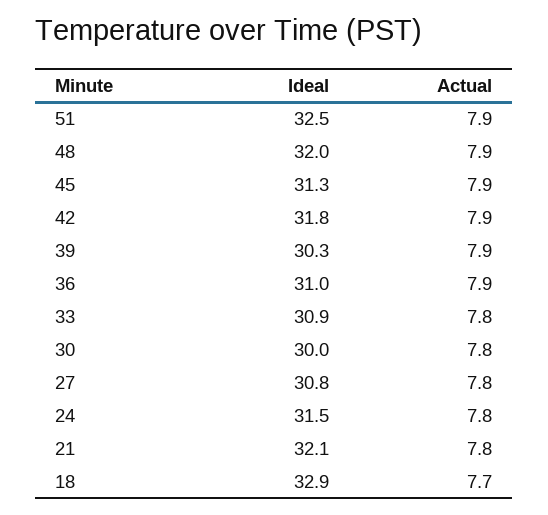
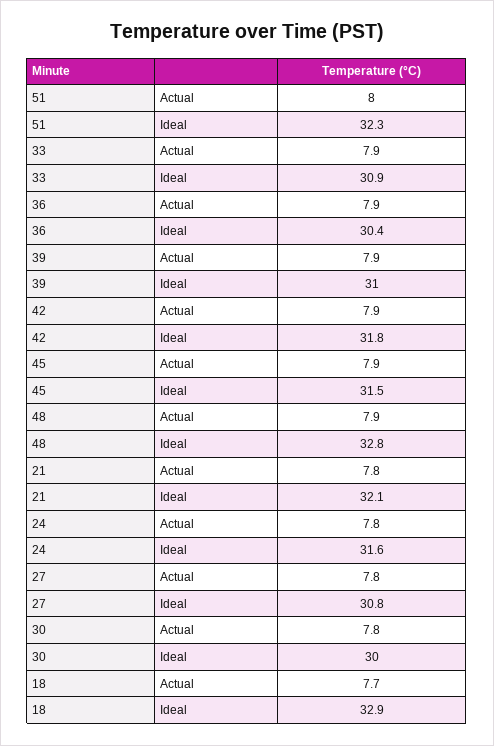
  {
    "Ideal": {
-     "51": 32.5,
+     "51": 32.3,
-     "48": 32,
+     "48": 32.8,
-     "45": 31.3,
+     "45": 31.5,
      "42": 31.8,
-     "39": 30.3,
+     "39": 31,
-     "36": 31,
+     "36": 30.4,
      "33": 30.9,
      "30": 30,
      "27": 30.8,
-     "24": 31.5,
+     "24": 31.6,
      "21": 32.1,
      "18": 32.9
    },
    "Actual": {
-     "51": 7.9,
+     "51": 8,
      "48": 7.9,
      "45": 7.9,
      "42": 7.9,
      "39": 7.9,
      "36": 7.9,
-     "33": 7.8,
+     "33": 7.9,
      "30": 7.8,
      "27": 7.8,
      "24": 7.8,
      "21": 7.8,
      "18": 7.7
    }
  }

